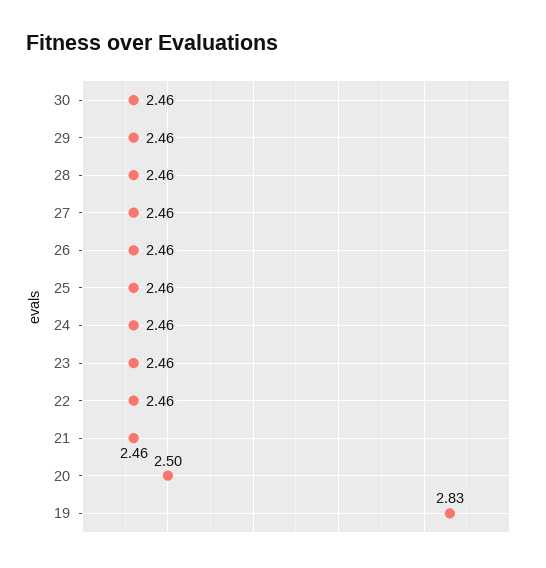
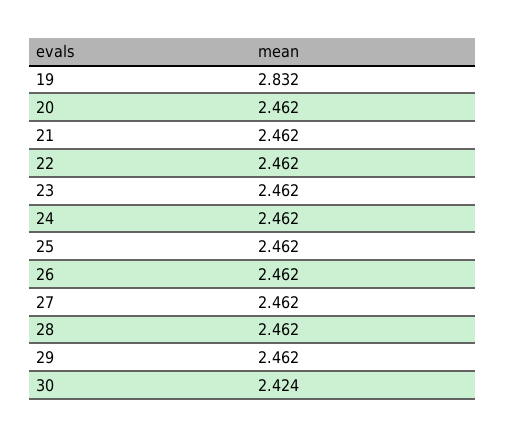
  {
-   "30": 2.46,
+   "30": 2.424,
    "29": 2.462,
    "28": 2.462,
    "27": 2.462,
    "26": 2.462,
    "25": 2.462,
    "24": 2.462,
    "23": 2.462,
    "22": 2.462,
    "21": 2.462,
-   "20": 2.5,
+   "20": 2.462,
    "19": 2.832
  }

